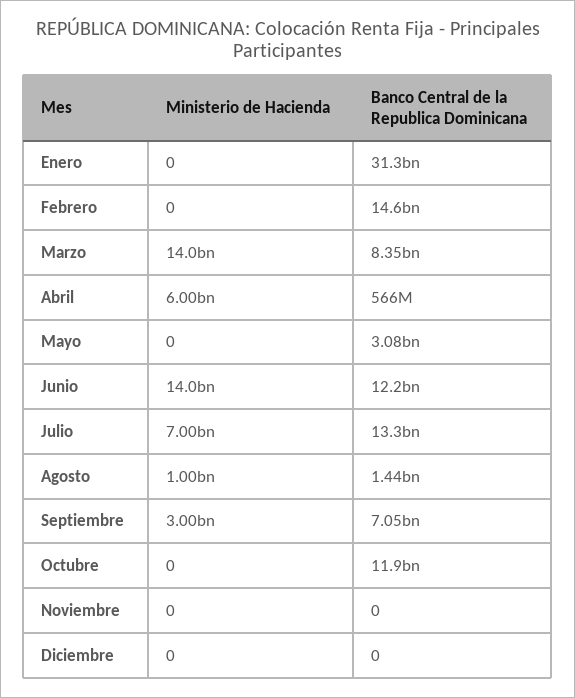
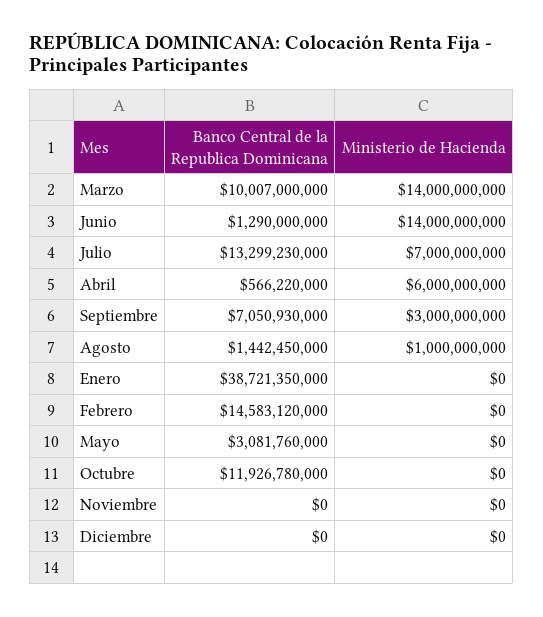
  {
    "Ministerio de Hacienda": {
      "Enero": 0,
      "Febrero": 0,
      "Marzo": 14000000000,
      "Abril": 6000000000,
      "Mayo": 0,
      "Junio": 14000000000,
      "Julio": 7000000000,
      "Agosto": 1000000000,
      "Septiembre": 3000000000,
      "Octubre": 0,
      "Noviembre": 0,
      "Diciembre": 0
    },
    "Banco Central de la Republica Dominicana": {
-     "Enero": 31300000000,
+     "Enero": 38721350000,
      "Febrero": 14583120000,
-     "Marzo": 8350000000,
+     "Marzo": 10007000000,
      "Abril": 566220000,
      "Mayo": 3081760000,
-     "Junio": 12200000000,
+     "Junio": 1290000000,
      "Julio": 13299230000,
      "Agosto": 1442450000,
      "Septiembre": 7050930000,
      "Octubre": 11926780000,
      "Noviembre": 0,
      "Diciembre": 0
    }
  }

